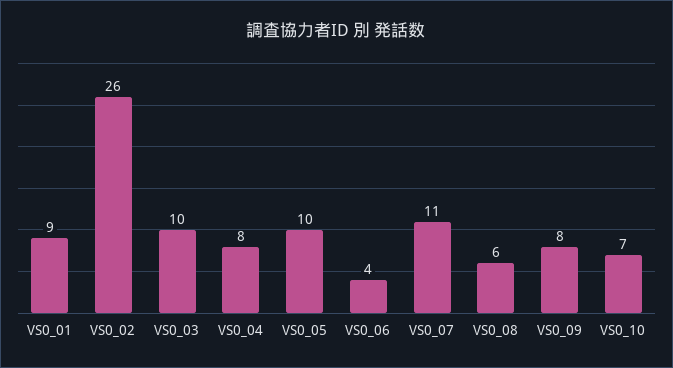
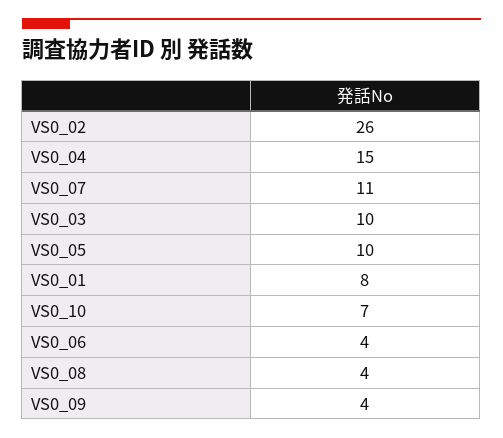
  {
-   "VS0_01": 9,
+   "VS0_01": 8,
    "VS0_02": 26,
    "VS0_03": 10,
-   "VS0_04": 8,
+   "VS0_04": 15,
    "VS0_05": 10,
    "VS0_06": 4,
    "VS0_07": 11,
-   "VS0_08": 6,
+   "VS0_08": 4,
-   "VS0_09": 8,
+   "VS0_09": 4,
    "VS0_10": 7
  }

